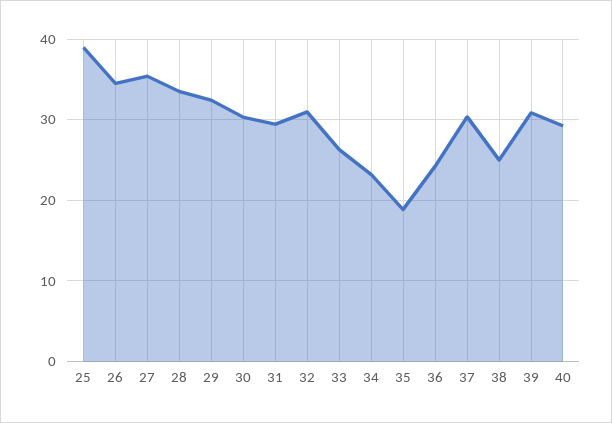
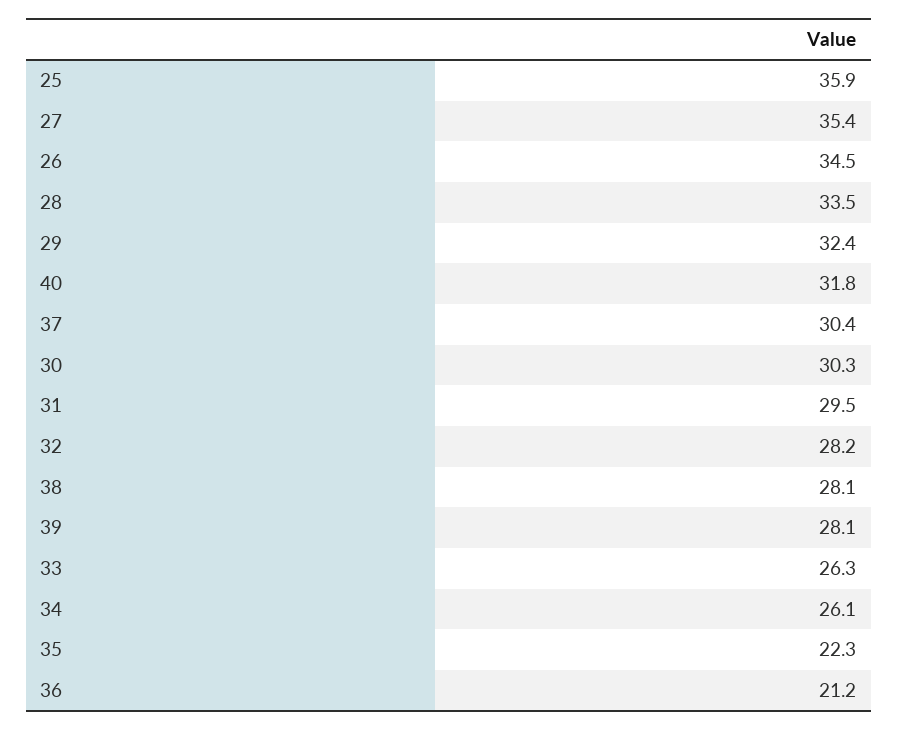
  {
-   "25": 39,
+   "25": 35.9,
    "26": 34.5,
    "27": 35.4,
    "28": 33.5,
    "29": 32.4,
    "30": 30.3,
    "31": 29.5,
-   "32": 31,
+   "32": 28.2,
    "33": 26.3,
-   "34": 23,
+   "34": 26.1,
-   "35": 19,
+   "35": 22.3,
-   "36": 24,
+   "36": 21.2,
    "37": 30.4,
-   "38": 25,
+   "38": 28.1,
-   "39": 31,
+   "39": 28.1,
-   "40": 29
+   "40": 31.8
  }

